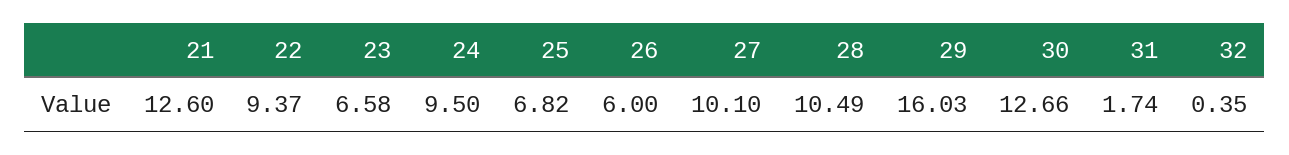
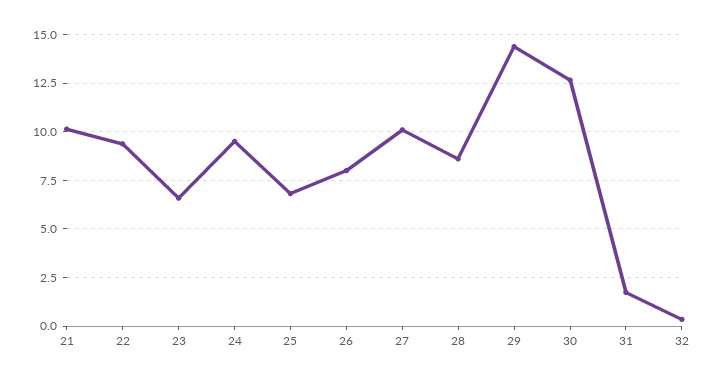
  {
-   "21": 12.6,
+   "21": 10,
    "22": 9.37,
    "23": 6.58,
    "24": 9.5,
    "25": 6.82,
-   "26": 6,
+   "26": 8,
    "27": 10.1,
-   "28": 10.49,
+   "28": 8.5,
-   "29": 16.03,
+   "29": 14.5,
    "30": 12.66,
    "31": 1.74,
    "32": 0.35
  }

